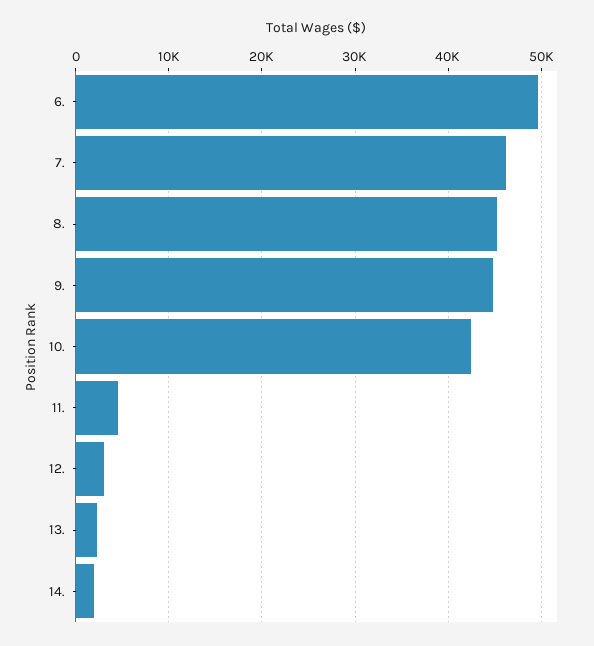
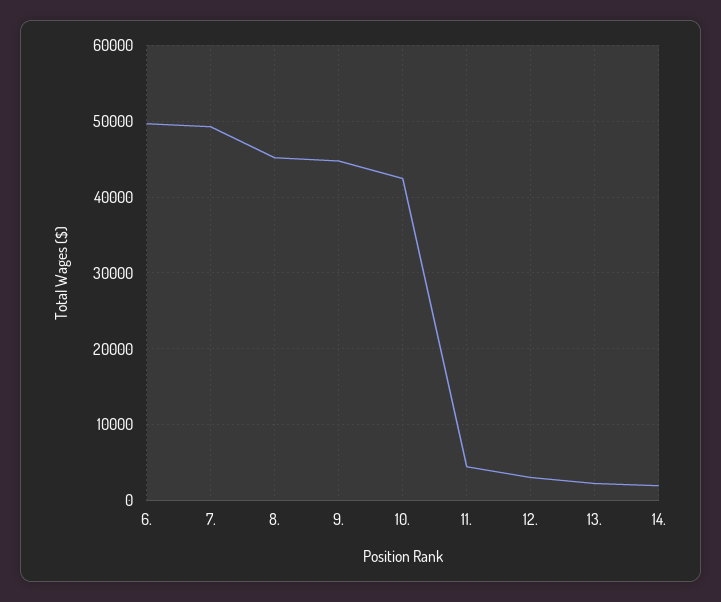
  {
    "6.": 50000,
-   "7.": 46000,
+   "7.": 49000,
    "8.": 45000,
    "9.": 45000,
    "10.": 42000,
    "11.": 5000,
    "12.": 3000,
    "13.": 2000,
    "14.": 2000
  }

